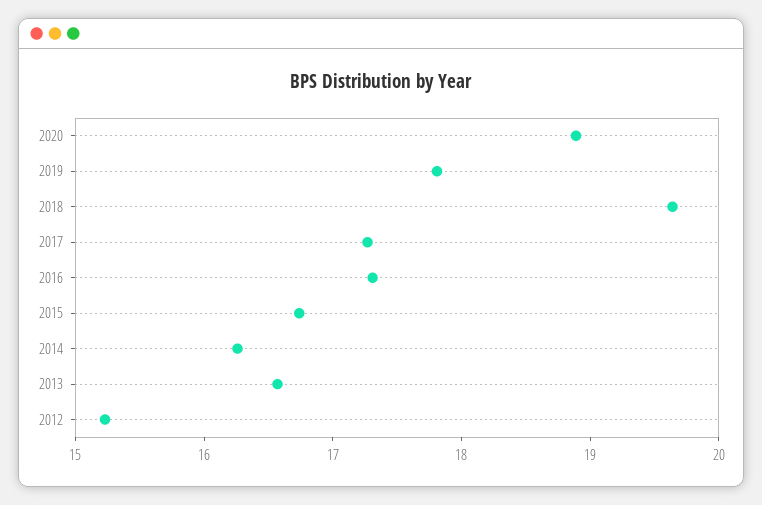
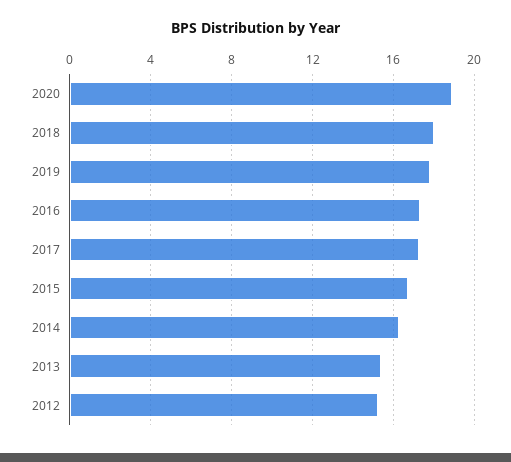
  {
    "2020": 18.8,
    "2019": 17.8,
-   "2018": 19.6,
+   "2018": 18,
    "2017": 17.2,
    "2016": 17.4,
    "2015": 16.8,
    "2014": 16.2,
-   "2013": 16.6,
+   "2013": 15.5,
    "2012": 15.2
  }

